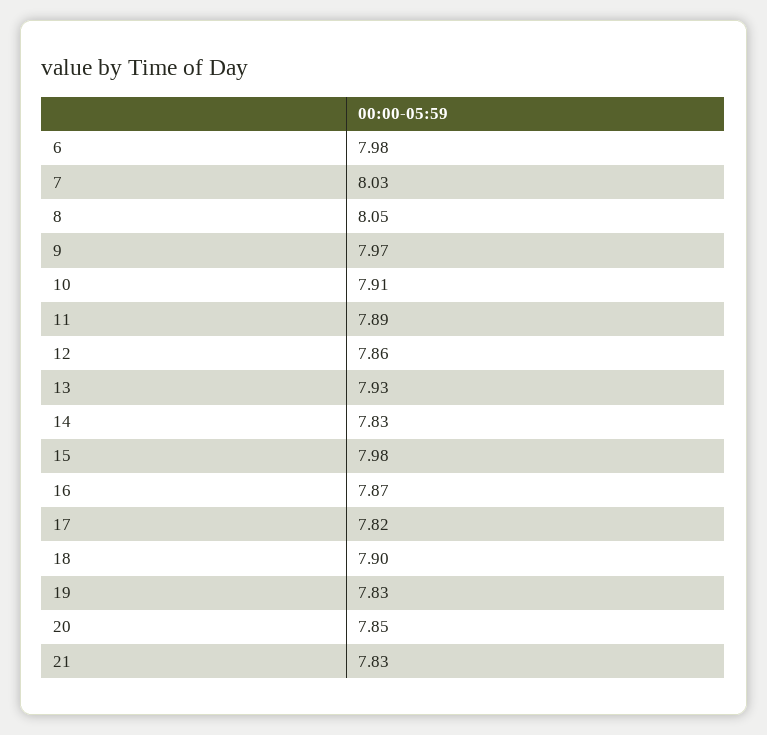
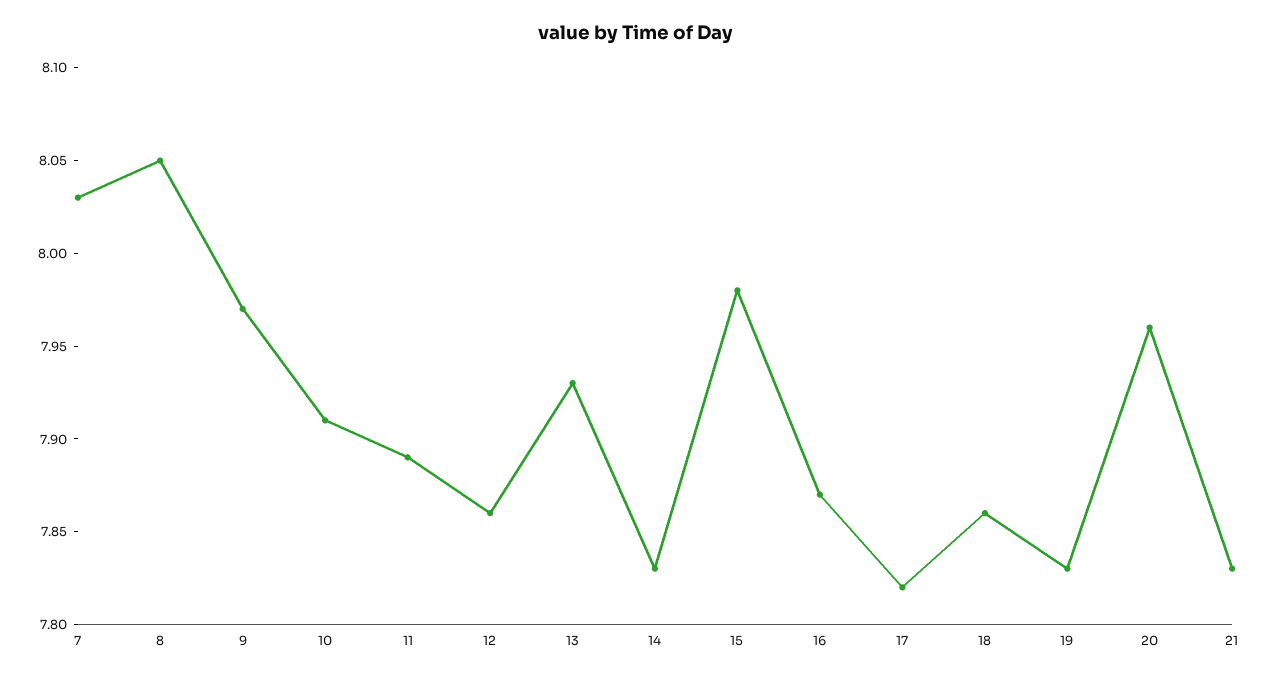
  {
-   "6": 7.98,
    "7": 8.03,
    "8": 8.05,
    "9": 7.97,
    "10": 7.91,
    "11": 7.89,
    "12": 7.86,
    "13": 7.93,
    "14": 7.83,
    "15": 7.98,
    "16": 7.87,
    "17": 7.82,
-   "18": 7.9,
+   "18": 7.86,
    "19": 7.83,
-   "20": 7.85,
+   "20": 7.96,
    "21": 7.83
  }

